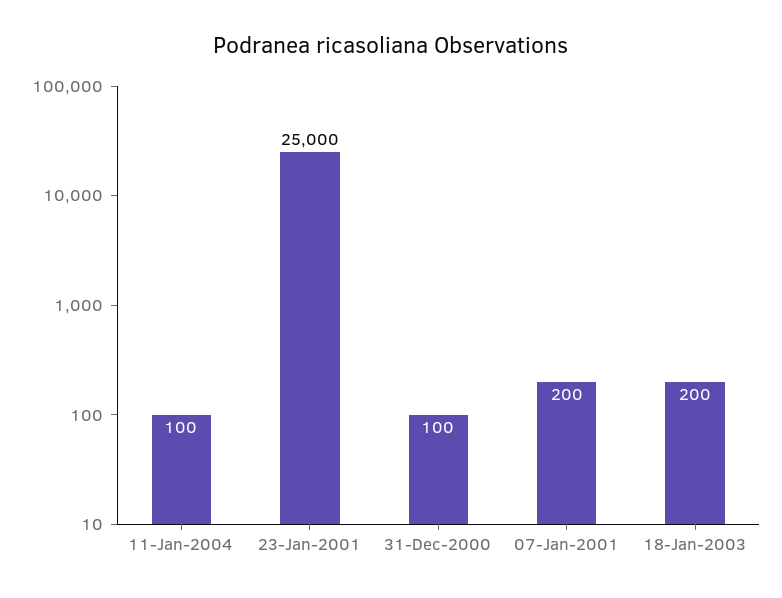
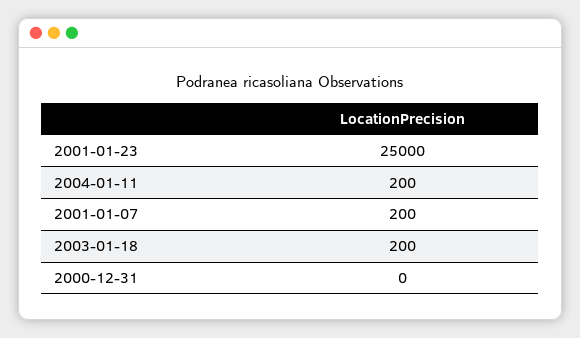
  {
-   "11-Jan-2004": 100,
+   "11-Jan-2004": 200,
    "23-Jan-2001": 25000,
-   "31-Dec-2000": 100,
+   "31-Dec-2000": 0,
    "07-Jan-2001": 200,
    "18-Jan-2003": 200
  }

